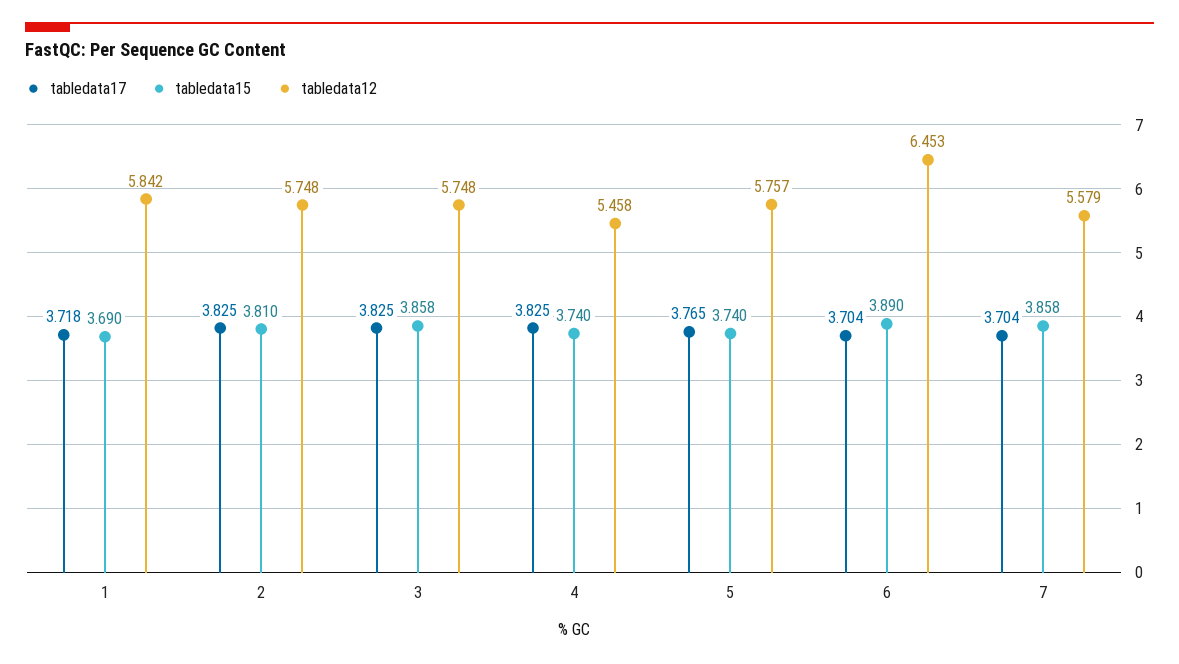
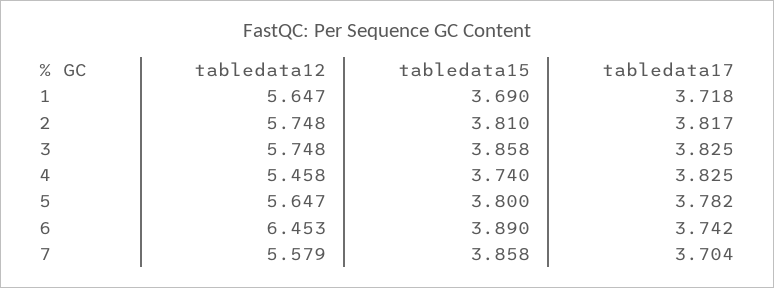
  {
    "tabledata17": {
      "1": 3.718,
-     "2": 3.825,
+     "2": 3.817,
      "3": 3.825,
      "4": 3.825,
-     "5": 3.765,
+     "5": 3.782,
-     "6": 3.704,
+     "6": 3.742,
      "7": 3.704
    },
    "tabledata15": {
      "1": 3.69,
      "2": 3.81,
      "3": 3.858,
      "4": 3.74,
-     "5": 3.74,
+     "5": 3.8,
      "6": 3.89,
      "7": 3.858
    },
    "tabledata12": {
-     "1": 5.842,
+     "1": 5.647,
      "2": 5.748,
      "3": 5.748,
      "4": 5.458,
-     "5": 5.757,
+     "5": 5.647,
      "6": 6.453,
      "7": 5.579
    }
  }

